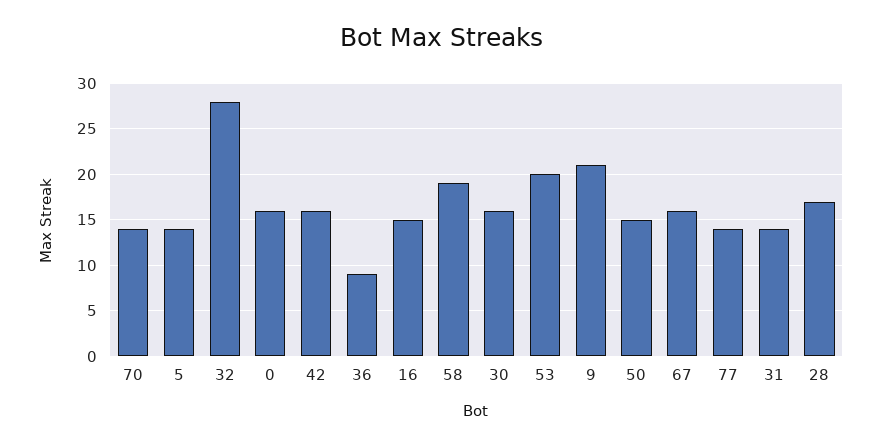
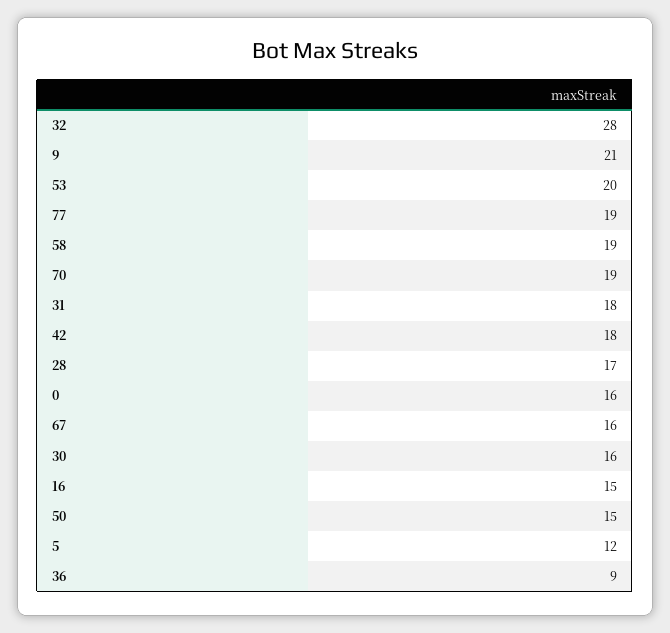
  {
-   "70": 14,
+   "70": 19,
-   "5": 14,
+   "5": 12,
    "32": 28,
    "0": 16,
-   "42": 16,
+   "42": 18,
    "36": 9,
    "16": 15,
    "58": 19,
    "30": 16,
    "53": 20,
    "9": 21,
    "50": 15,
    "67": 16,
-   "77": 14,
+   "77": 19,
-   "31": 14,
+   "31": 18,
    "28": 17
  }

